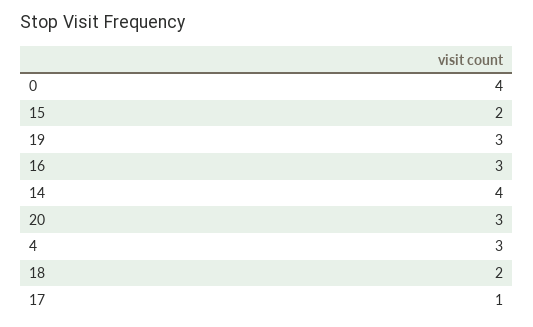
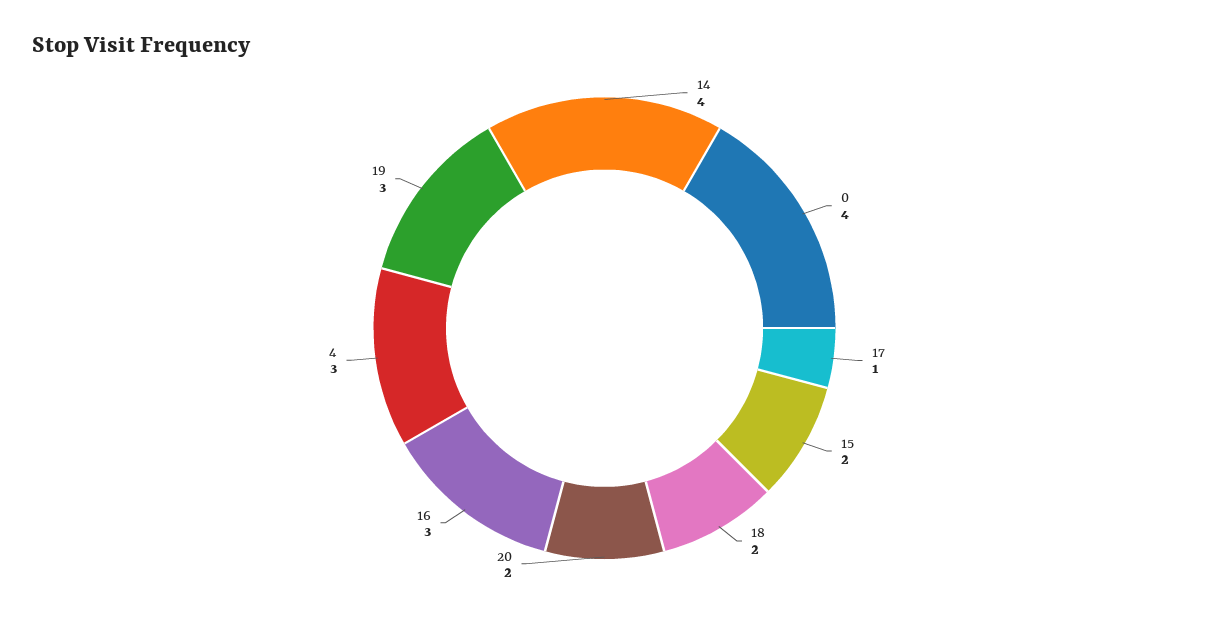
  {
    "0": 4,
    "15": 2,
    "19": 3,
    "16": 3,
    "14": 4,
-   "20": 3,
+   "20": 2,
    "4": 3,
    "18": 2,
    "17": 1
  }

